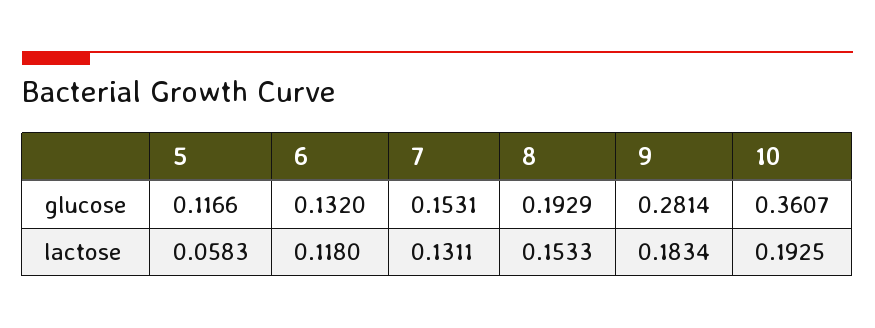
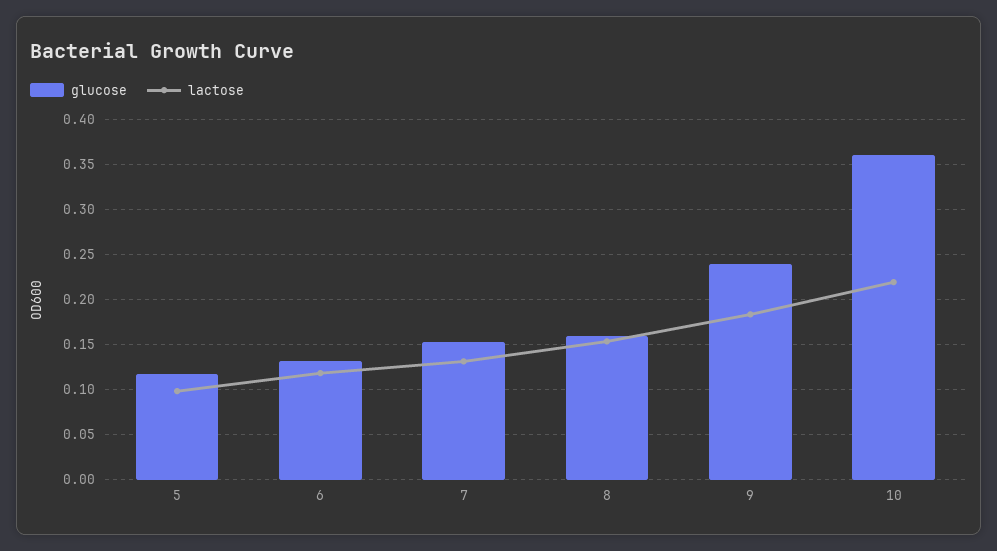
  {
    "glucose": {
      "5": 0.1166,
      "6": 0.132,
      "7": 0.1531,
-     "8": 0.1929,
+     "8": 0.16,
-     "9": 0.2814,
+     "9": 0.24,
      "10": 0.3607
    },
    "lactose": {
-     "5": 0.0583,
+     "5": 0.1,
      "6": 0.118,
      "7": 0.1311,
      "8": 0.1533,
      "9": 0.1834,
-     "10": 0.1925
+     "10": 0.22
    }
  }

